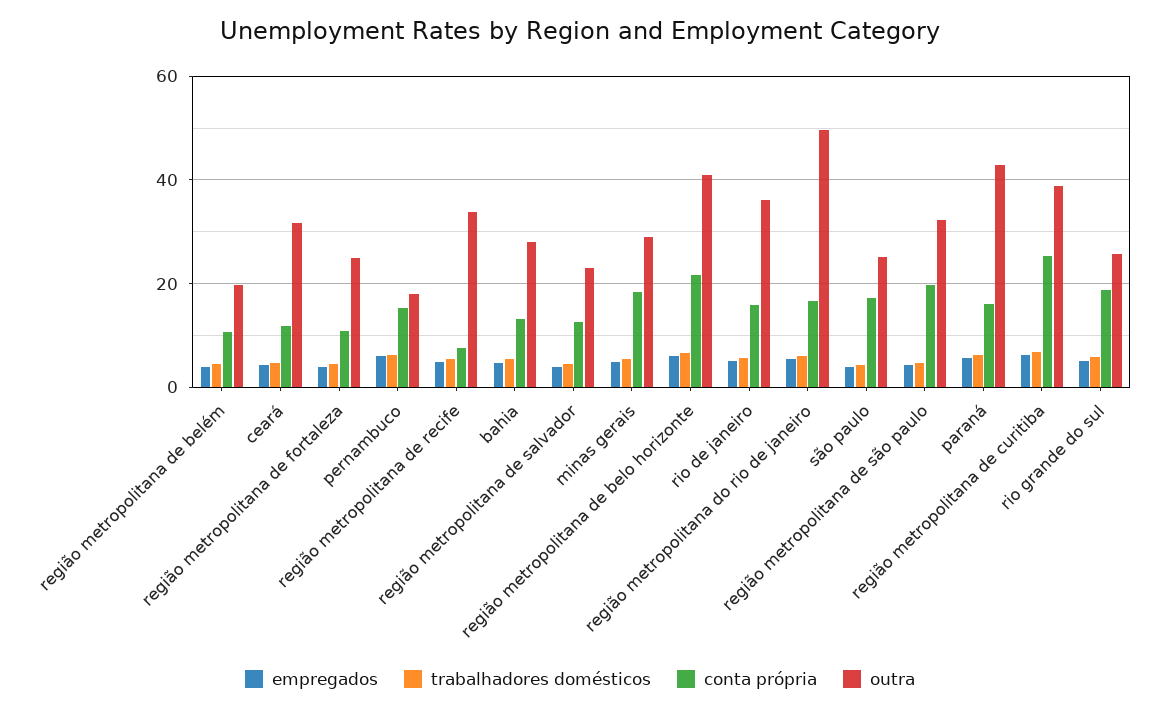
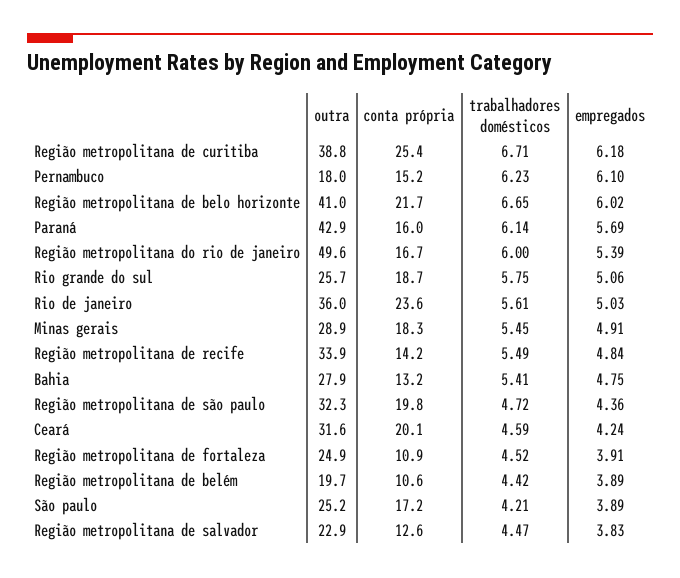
  {
    "empregados": {
      "região metropolitana de belém": 3.89,
      "ceará": 4.24,
      "região metropolitana de fortaleza": 3.91,
      "pernambuco": 6.1,
      "região metropolitana de recife": 4.84,
      "bahia": 4.75,
      "região metropolitana de salvador": 3.83,
      "minas gerais": 4.91,
      "região metropolitana de belo horizonte": 6.02,
      "rio de janeiro": 5.03,
      "região metropolitana do rio de janeiro": 5.39,
      "são paulo": 3.89,
      "região metropolitana de são paulo": 4.36,
      "paraná": 5.69,
      "região metropolitana de curitiba": 6.18,
      "rio grande do sul": 5.06
    },
    "trabalhadores domésticos": {
      "região metropolitana de belém": 4.42,
      "ceará": 4.59,
      "região metropolitana de fortaleza": 4.52,
      "pernambuco": 6.23,
      "região metropolitana de recife": 5.49,
      "bahia": 5.41,
      "região metropolitana de salvador": 4.47,
      "minas gerais": 5.45,
      "região metropolitana de belo horizonte": 6.65,
      "rio de janeiro": 5.61,
      "região metropolitana do rio de janeiro": 6,
      "são paulo": 4.21,
      "região metropolitana de são paulo": 4.72,
      "paraná": 6.14,
      "região metropolitana de curitiba": 6.71,
      "rio grande do sul": 5.75
    },
    "conta própria": {
      "região metropolitana de belém": 10.6,
-     "ceará": 12,
+     "ceará": 20.1,
      "região metropolitana de fortaleza": 10.9,
      "pernambuco": 15.2,
-     "região metropolitana de recife": 8,
+     "região metropolitana de recife": 14.2,
      "bahia": 13.2,
      "região metropolitana de salvador": 12.6,
      "minas gerais": 18.3,
      "região metropolitana de belo horizonte": 21.7,
-     "rio de janeiro": 16,
+     "rio de janeiro": 23.6,
      "região metropolitana do rio de janeiro": 16.7,
      "são paulo": 17.2,
      "região metropolitana de são paulo": 19.8,
      "paraná": 16,
      "região metropolitana de curitiba": 25.4,
      "rio grande do sul": 18.7
    },
    "outra": {
      "região metropolitana de belém": 19.7,
      "ceará": 31.6,
      "região metropolitana de fortaleza": 24.9,
      "pernambuco": 18,
      "região metropolitana de recife": 33.9,
      "bahia": 27.9,
      "região metropolitana de salvador": 22.9,
      "minas gerais": 28.9,
      "região metropolitana de belo horizonte": 41,
      "rio de janeiro": 36,
      "região metropolitana do rio de janeiro": 49.6,
      "são paulo": 25.2,
      "região metropolitana de são paulo": 32.3,
      "paraná": 42.9,
      "região metropolitana de curitiba": 38.8,
      "rio grande do sul": 25.7
    }
  }

